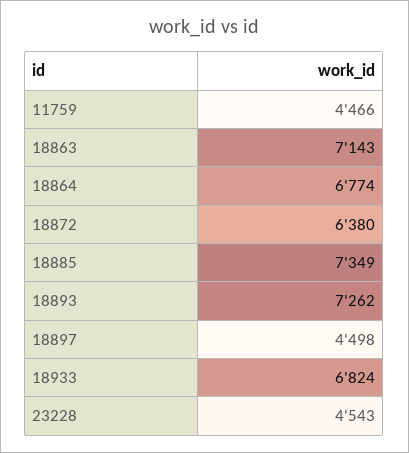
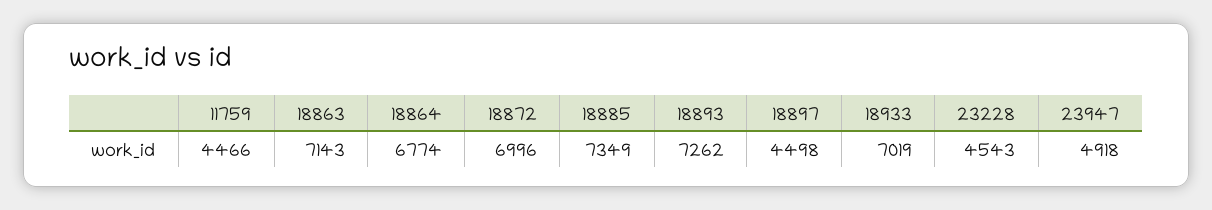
  {
    "11759": 4466,
    "18863": 7143,
    "18864": 6774,
-   "18872": 6380,
+   "18872": 6996,
    "18885": 7349,
    "18893": 7262,
    "18897": 4498,
-   "18933": 6824,
+   "18933": 7019,
-   "23228": 4543
+   "23228": 4543,
+   "23947": 4918
  }

